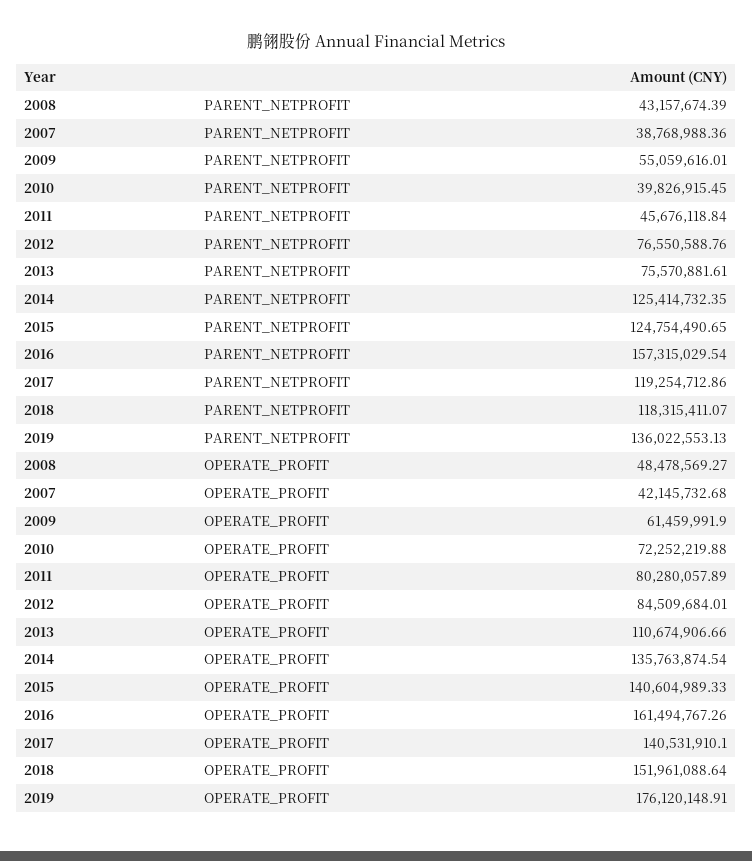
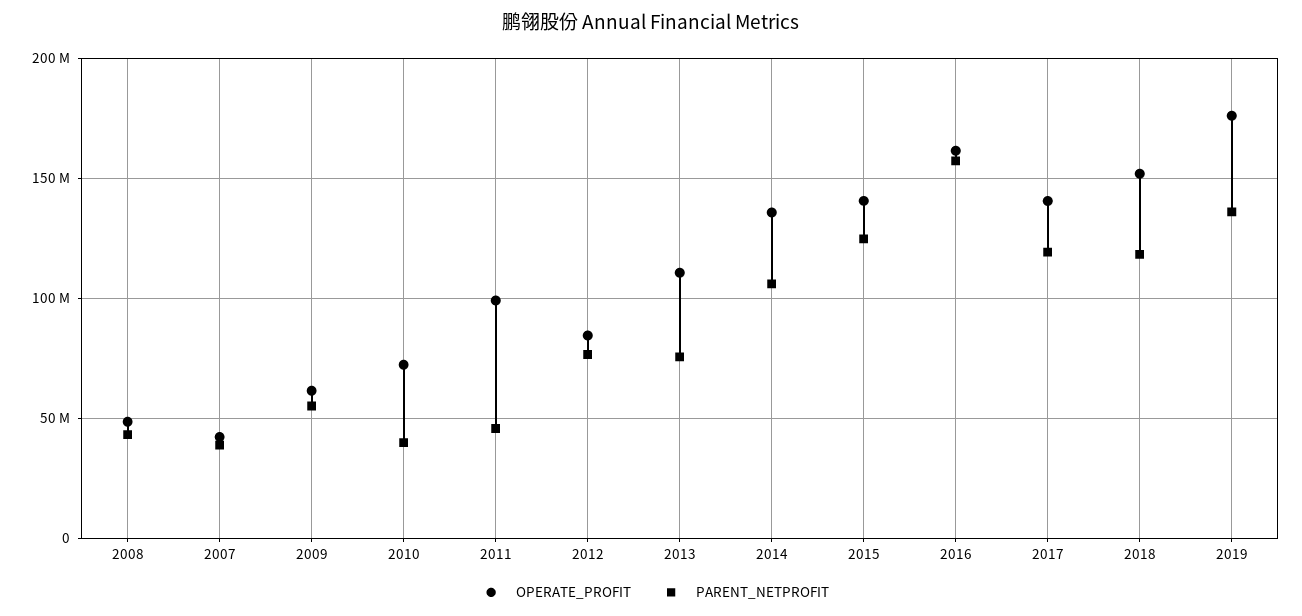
  {
    "PARENT_NETPROFIT": {
      "2008": 43157674.39,
      "2007": 38768988.36,
      "2009": 55059616.01,
      "2010": 39826915.45,
      "2011": 45676118.84,
      "2012": 76550588.76,
      "2013": 75570881.61,
-     "2014": 125414732.35,
+     "2014": 105000000,
      "2015": 124754490.65,
      "2016": 157315029.54,
      "2017": 119254712.86,
      "2018": 118315411.07,
      "2019": 136022553.13
    },
    "OPERATE_PROFIT": {
      "2008": 48478569.27,
      "2007": 42145732.68,
      "2009": 61459991.9,
      "2010": 72252219.88,
-     "2011": 80280057.89,
+     "2011": 100000000,
      "2012": 84509684.01,
      "2013": 110674906.66,
      "2014": 135763874.54,
      "2015": 140604989.33,
      "2016": 161494767.26,
      "2017": 140531910.1,
      "2018": 151961088.64,
      "2019": 176120148.91
    }
  }

